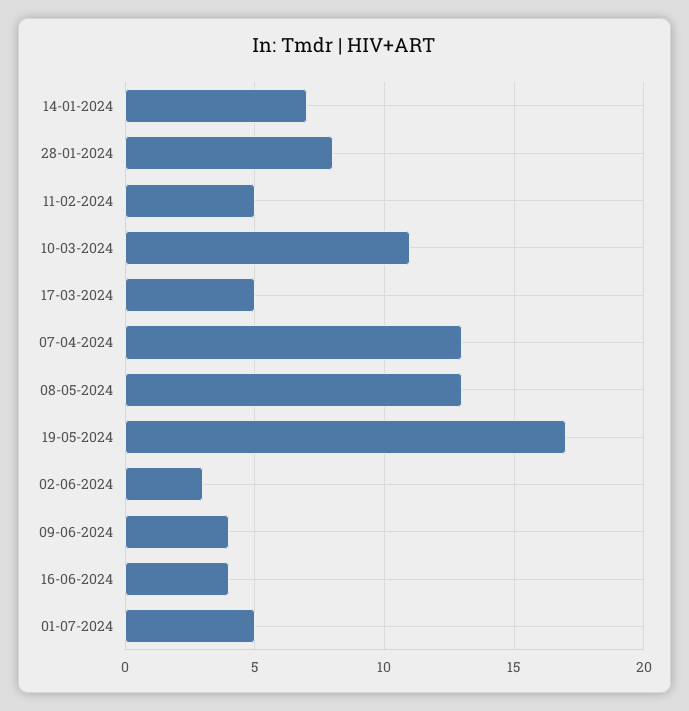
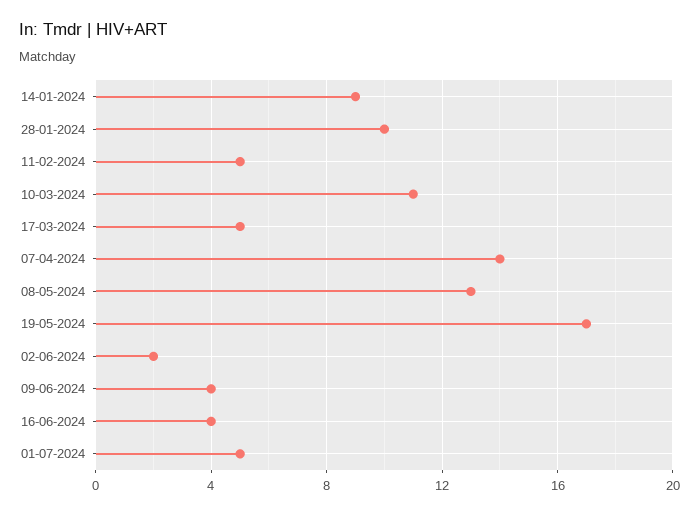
  {
-   "14-01-2024": 7,
+   "14-01-2024": 9,
-   "28-01-2024": 8,
+   "28-01-2024": 10,
    "11-02-2024": 5,
    "10-03-2024": 11,
    "17-03-2024": 5,
-   "07-04-2024": 13,
+   "07-04-2024": 14,
    "08-05-2024": 13,
    "19-05-2024": 17,
-   "02-06-2024": 3,
+   "02-06-2024": 2,
    "09-06-2024": 4,
    "16-06-2024": 4,
    "01-07-2024": 5
  }

